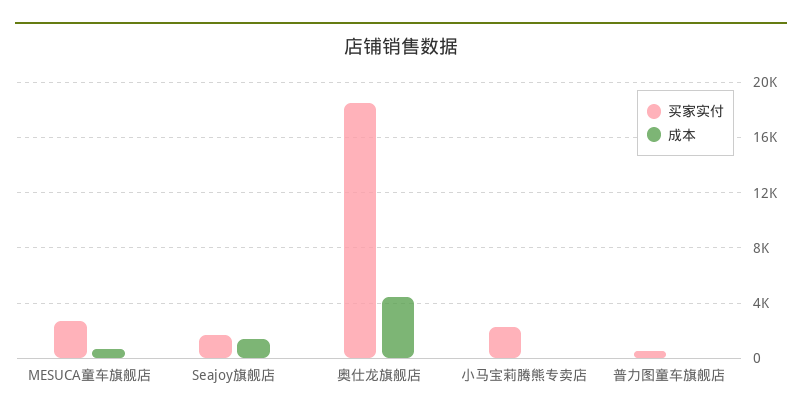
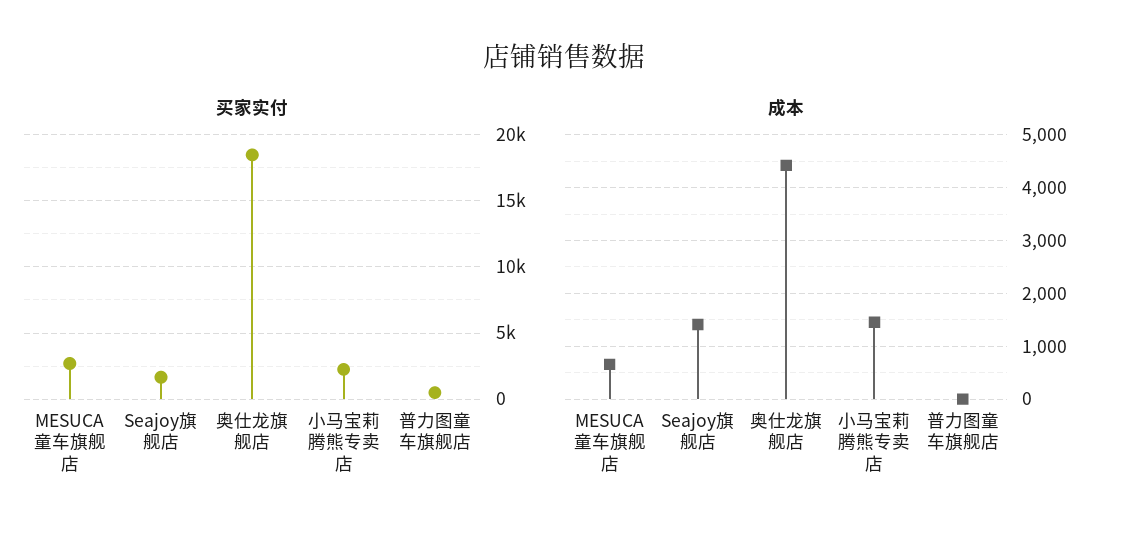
  {
    "买家实付": {
      "MESUCA童车旗舰店": 2500,
      "Seajoy旗舰店": 1500,
      "奥仕龙旗舰店": 18500,
      "小马宝莉腾熊专卖店": 2500,
      "普力图童车旗舰店": 500
    },
    "成本": {
      "MESUCA童车旗舰店": 600,
      "Seajoy旗舰店": 1400,
      "奥仕龙旗舰店": 4400,
-     "小马宝莉腾熊专卖店": 0,
+     "小马宝莉腾熊专卖店": 1400,
      "普力图童车旗舰店": 0
    }
  }

